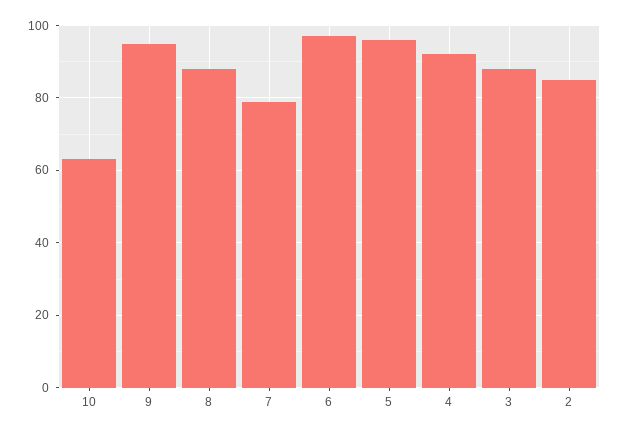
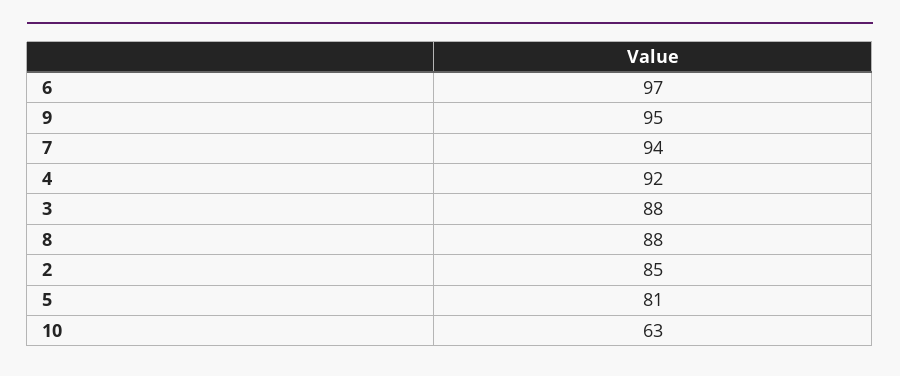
  {
    "10": 63,
    "9": 95,
    "8": 88,
-   "7": 80,
+   "7": 94,
    "6": 97,
-   "5": 95,
+   "5": 81,
    "4": 92,
    "3": 88,
    "2": 85
  }

